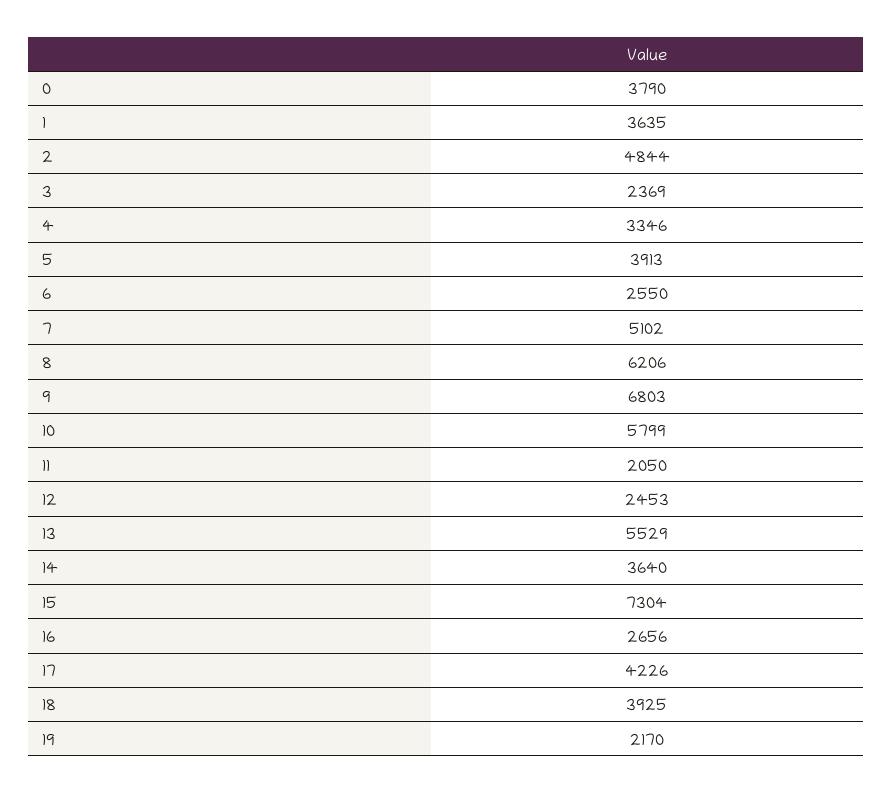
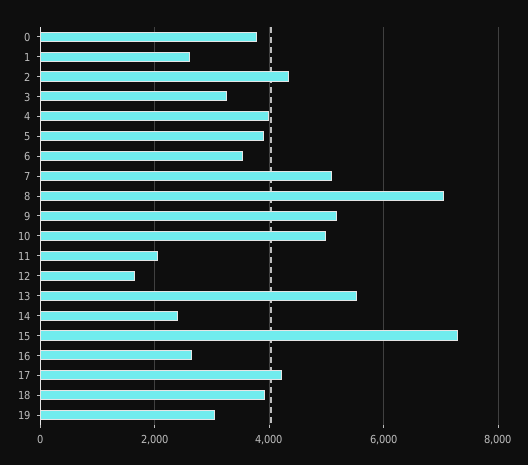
  {
    "0": 3790,
-   "1": 3635,
+   "1": 2600,
-   "2": 4844,
+   "2": 4400,
-   "3": 2369,
+   "3": 3200,
-   "4": 3346,
+   "4": 4000,
    "5": 3913,
-   "6": 2550,
+   "6": 3600,
    "7": 5102,
-   "8": 6206,
+   "8": 7000,
-   "9": 6803,
+   "9": 5200,
-   "10": 5799,
+   "10": 5000,
    "11": 2050,
-   "12": 2453,
+   "12": 1600,
    "13": 5529,
-   "14": 3640,
+   "14": 2400,
    "15": 7304,
    "16": 2656,
    "17": 4226,
    "18": 3925,
-   "19": 2170
+   "19": 3000
  }

